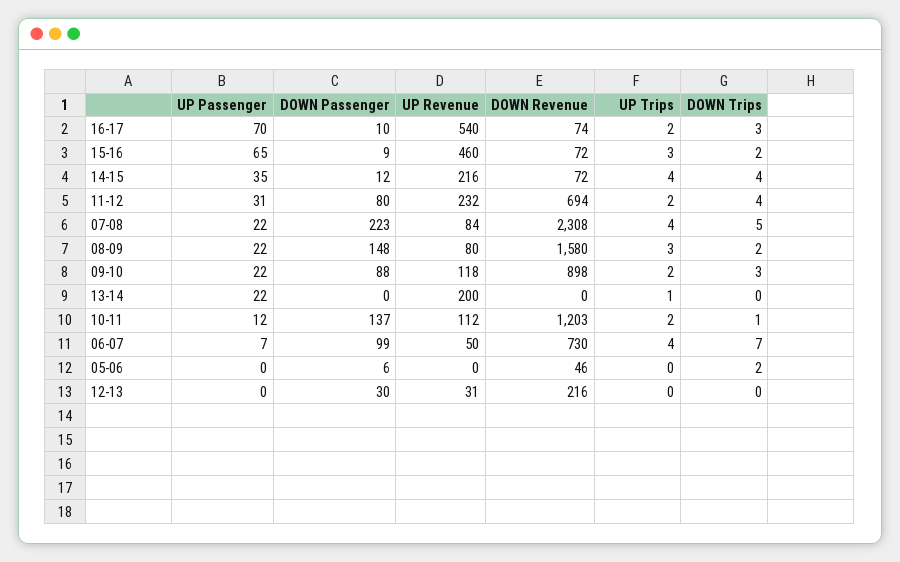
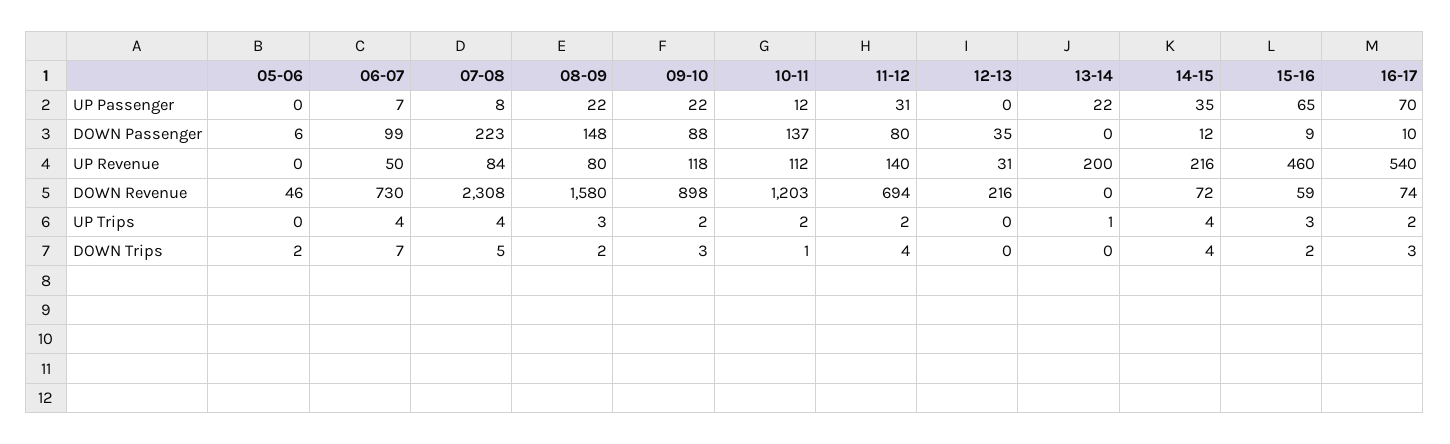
  {
    "UP Passenger": {
      "16-17": 70,
      "15-16": 65,
      "14-15": 35,
      "11-12": 31,
-     "07-08": 22,
+     "07-08": 8,
      "08-09": 22,
      "09-10": 22,
      "13-14": 22,
      "10-11": 12,
      "06-07": 7,
      "05-06": 0,
      "12-13": 0
    },
    "DOWN Passenger": {
      "16-17": 10,
      "15-16": 9,
      "14-15": 12,
      "11-12": 80,
      "07-08": 223,
      "08-09": 148,
      "09-10": 88,
      "13-14": 0,
      "10-11": 137,
      "06-07": 99,
      "05-06": 6,
-     "12-13": 30
+     "12-13": 35
    },
    "UP Revenue": {
      "16-17": 540,
      "15-16": 460,
      "14-15": 216,
-     "11-12": 232,
+     "11-12": 140,
      "07-08": 84,
      "08-09": 80,
      "09-10": 118,
      "13-14": 200,
      "10-11": 112,
      "06-07": 50,
      "05-06": 0,
      "12-13": 31
    },
    "DOWN Revenue": {
      "16-17": 74,
-     "15-16": 72,
+     "15-16": 59,
      "14-15": 72,
      "11-12": 694,
      "07-08": 2308,
      "08-09": 1580,
      "09-10": 898,
      "13-14": 0,
      "10-11": 1203,
      "06-07": 730,
      "05-06": 46,
      "12-13": 216
    },
    "UP Trips": {
      "16-17": 2,
      "15-16": 3,
      "14-15": 4,
      "11-12": 2,
      "07-08": 4,
      "08-09": 3,
      "09-10": 2,
      "13-14": 1,
      "10-11": 2,
      "06-07": 4,
      "05-06": 0,
      "12-13": 0
    },
    "DOWN Trips": {
      "16-17": 3,
      "15-16": 2,
      "14-15": 4,
      "11-12": 4,
      "07-08": 5,
      "08-09": 2,
      "09-10": 3,
      "13-14": 0,
      "10-11": 1,
      "06-07": 7,
      "05-06": 2,
      "12-13": 0
    }
  }

